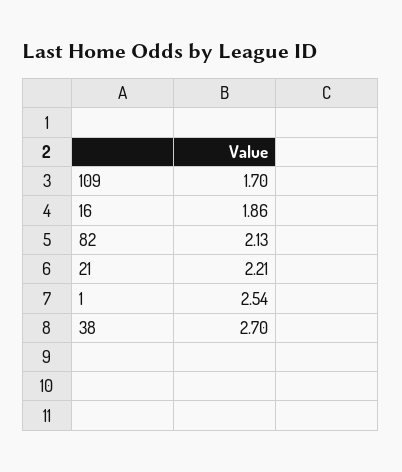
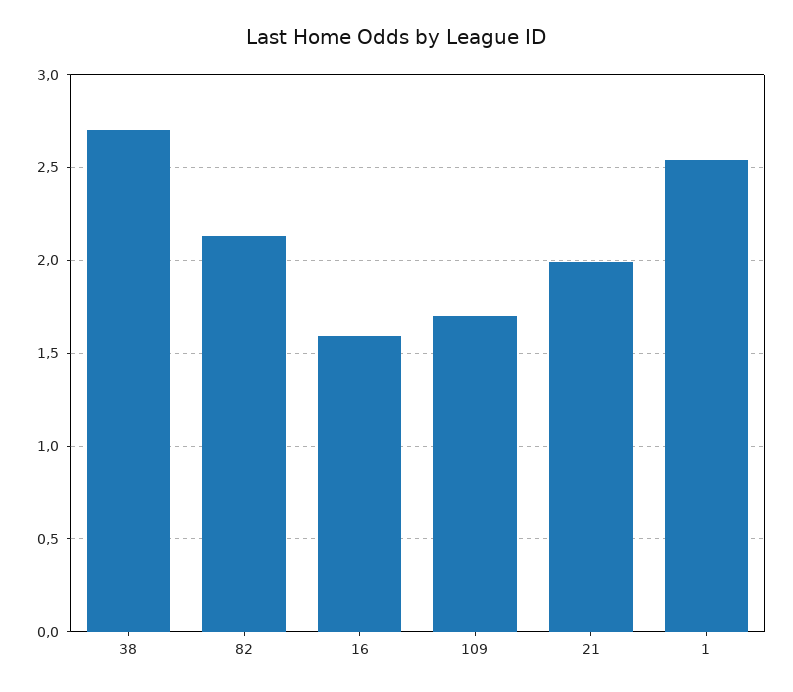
  {
    "109": 1.7,
-   "16": 1.86,
+   "16": 1.6,
    "82": 2.13,
-   "21": 2.21,
+   "21": 2,
    "1": 2.54,
    "38": 2.7
  }

